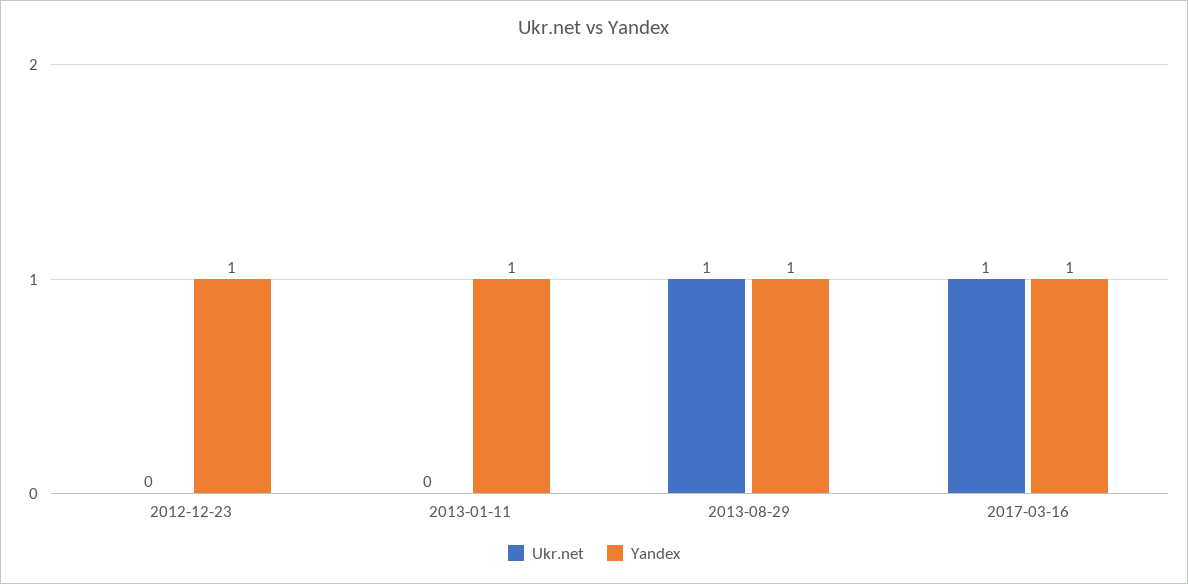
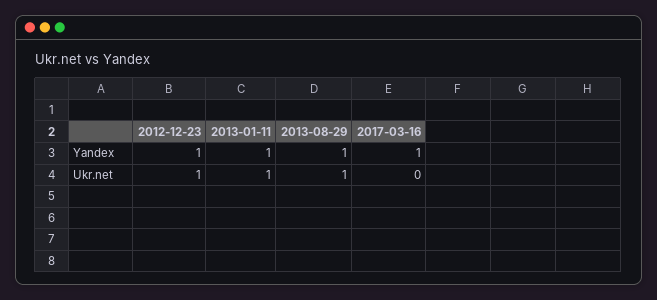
  {
    "Ukr.net": {
-     "2012-12-23": 0,
+     "2012-12-23": 1,
-     "2013-01-11": 0,
+     "2013-01-11": 1,
      "2013-08-29": 1,
-     "2017-03-16": 1
+     "2017-03-16": 0
    },
    "Yandex": {
      "2012-12-23": 1,
      "2013-01-11": 1,
      "2013-08-29": 1,
      "2017-03-16": 1
    }
  }

